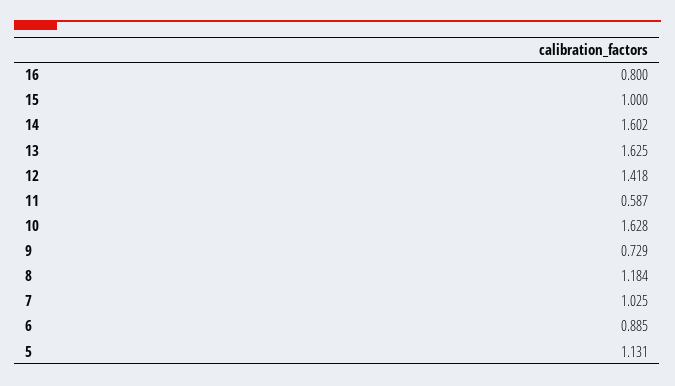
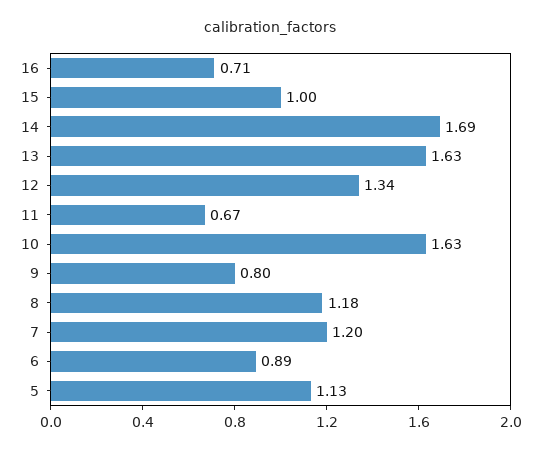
  {
-   "16": 0.8,
+   "16": 0.71,
    "15": 1,
-   "14": 1.602,
+   "14": 1.69,
    "13": 1.625,
-   "12": 1.418,
+   "12": 1.34,
-   "11": 0.587,
+   "11": 0.67,
    "10": 1.628,
-   "9": 0.729,
+   "9": 0.8,
    "8": 1.184,
-   "7": 1.025,
+   "7": 1.2,
    "6": 0.885,
    "5": 1.131
  }

